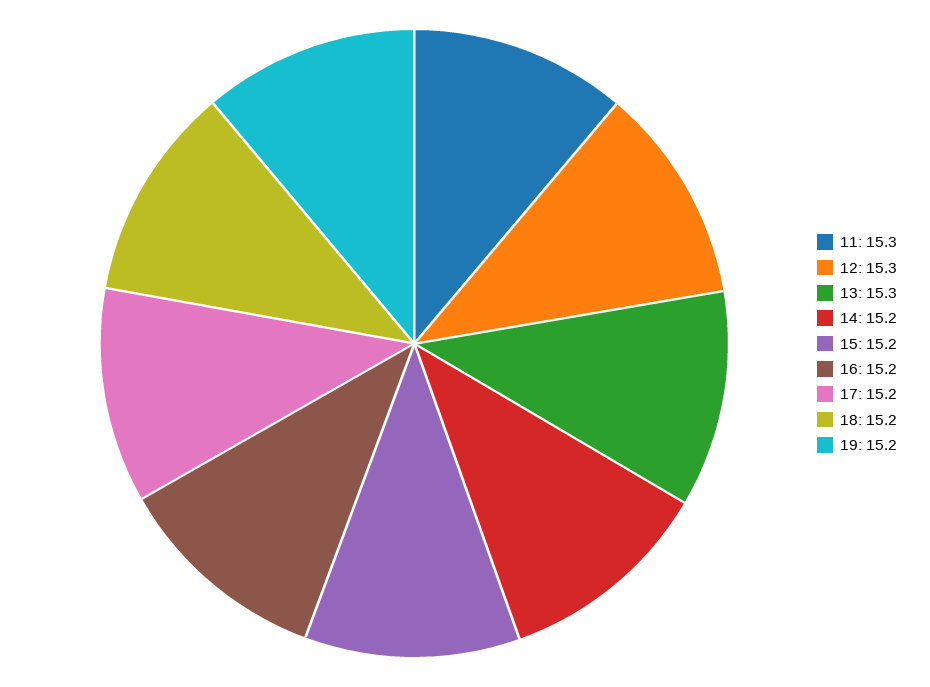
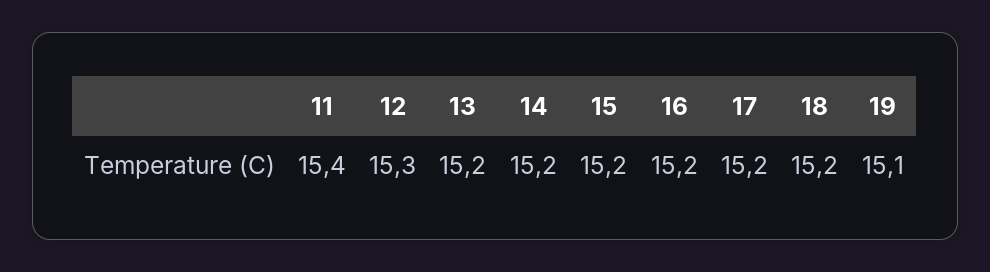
  {
-   "11": 15.3,
+   "11": 15.4,
    "12": 15.3,
-   "13": 15.3,
+   "13": 15.2,
    "14": 15.2,
    "15": 15.2,
    "16": 15.2,
    "17": 15.2,
    "18": 15.2,
-   "19": 15.2
+   "19": 15.1
  }

